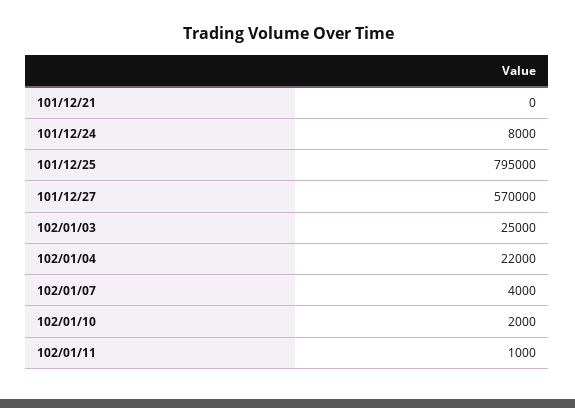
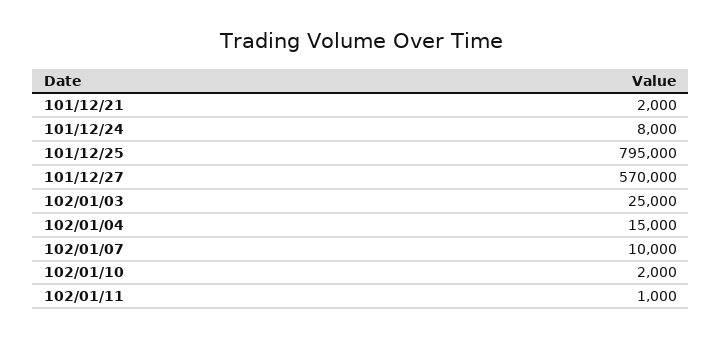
  {
-   "101/12/21": 0,
+   "101/12/21": 2000,
    "101/12/24": 8000,
    "101/12/25": 795000,
    "101/12/27": 570000,
    "102/01/03": 25000,
-   "102/01/04": 22000,
+   "102/01/04": 15000,
-   "102/01/07": 4000,
+   "102/01/07": 10000,
    "102/01/10": 2000,
    "102/01/11": 1000
  }

